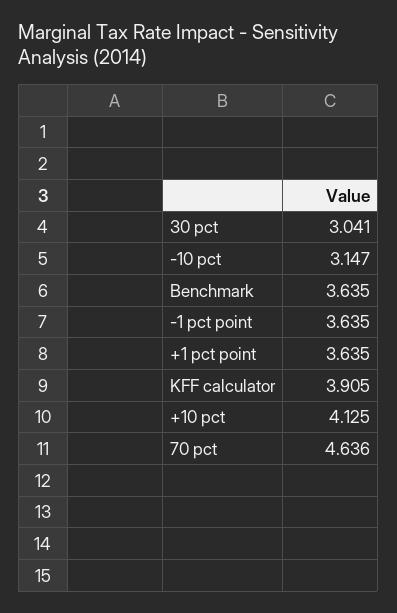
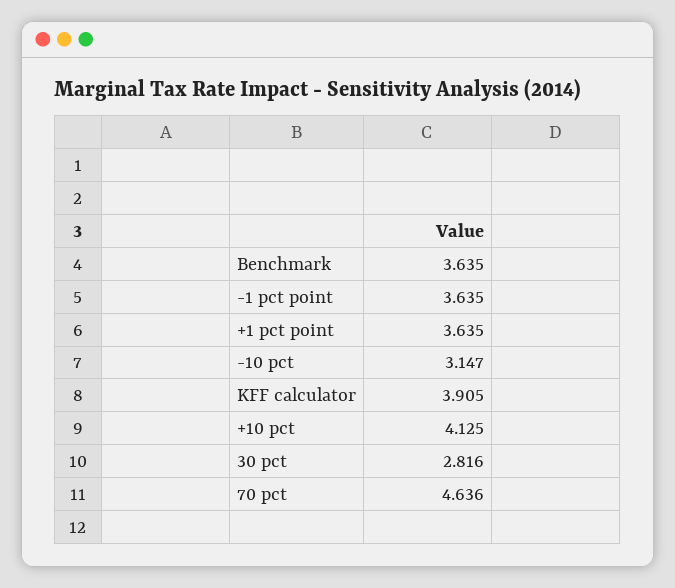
  {
-   "30 pct": 3.041,
+   "30 pct": 2.816,
    "-10 pct": 3.147,
    "Benchmark": 3.635,
    "-1 pct point": 3.635,
    "+1 pct point": 3.635,
    "KFF calculator": 3.905,
    "+10 pct": 4.125,
    "70 pct": 4.636
  }

